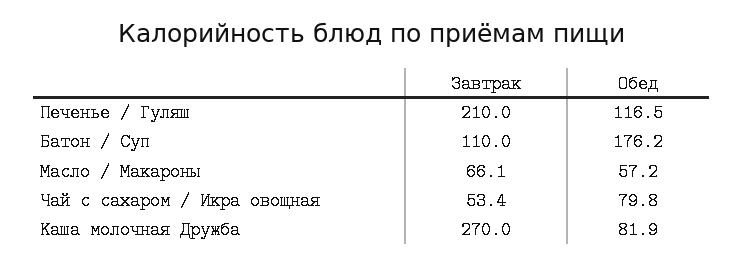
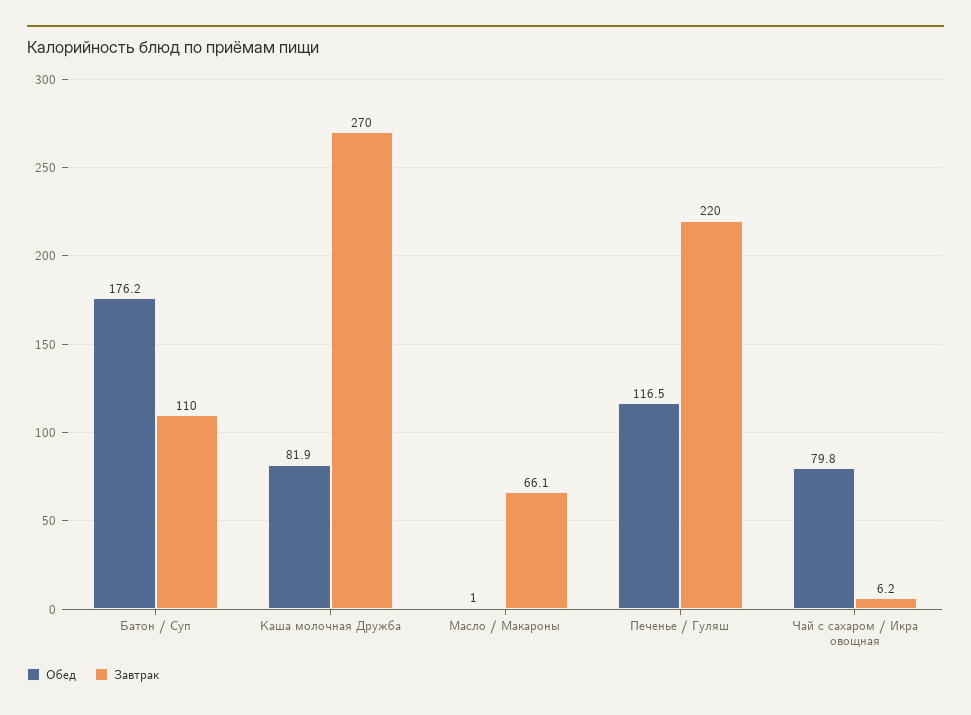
  {
    "Завтрак": {
-     "Печенье / Гуляш": 210,
+     "Печенье / Гуляш": 220,
      "Батон / Суп": 110,
      "Масло / Макароны": 66.1,
-     "Чай с сахаром / Икра овощная": 53.4,
+     "Чай с сахаром / Икра овощная": 6.2,
      "Каша молочная Дружба": 270
    },
    "Обед": {
      "Печенье / Гуляш": 116.5,
      "Батон / Суп": 176.2,
-     "Масло / Макароны": 57.2,
+     "Масло / Макароны": 1,
      "Чай с сахаром / Икра овощная": 79.8,
      "Каша молочная Дружба": 81.9
    }
  }

